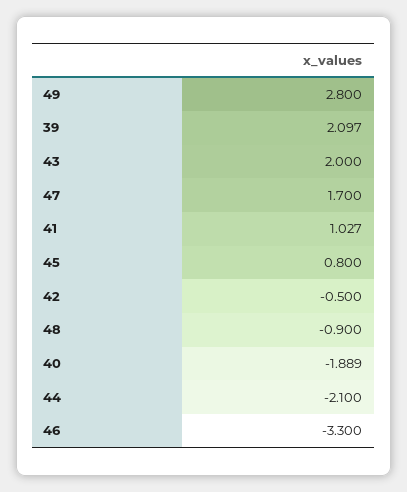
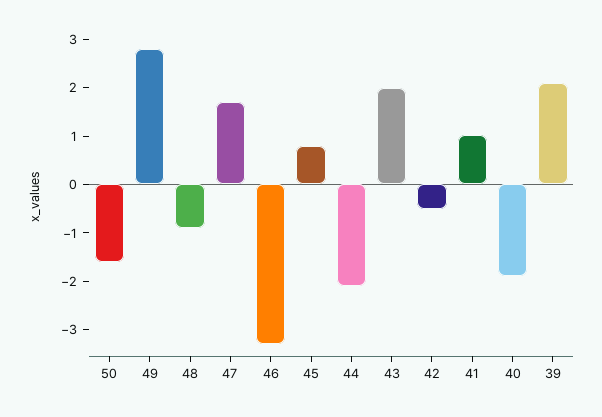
  {
    "49": 2.8,
    "39": 2.097,
    "43": 2,
    "47": 1.7,
    "41": 1.027,
    "45": 0.8,
    "42": -0.5,
    "48": -0.9,
    "40": -1.889,
    "44": -2.1,
-   "46": -3.3
+   "46": -3.3,
+   "50": -1.6
  }

